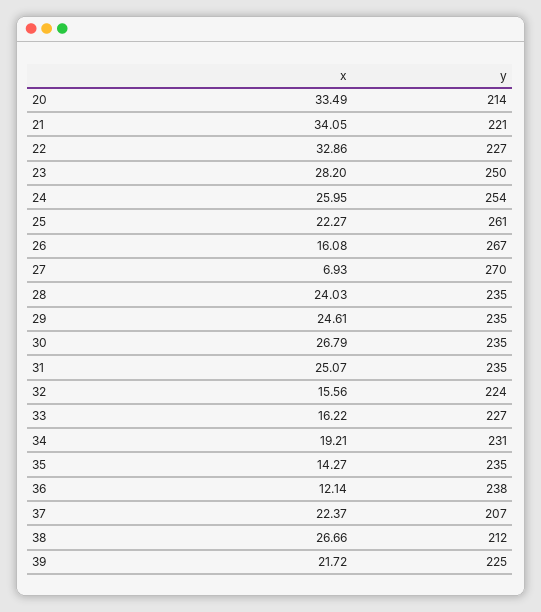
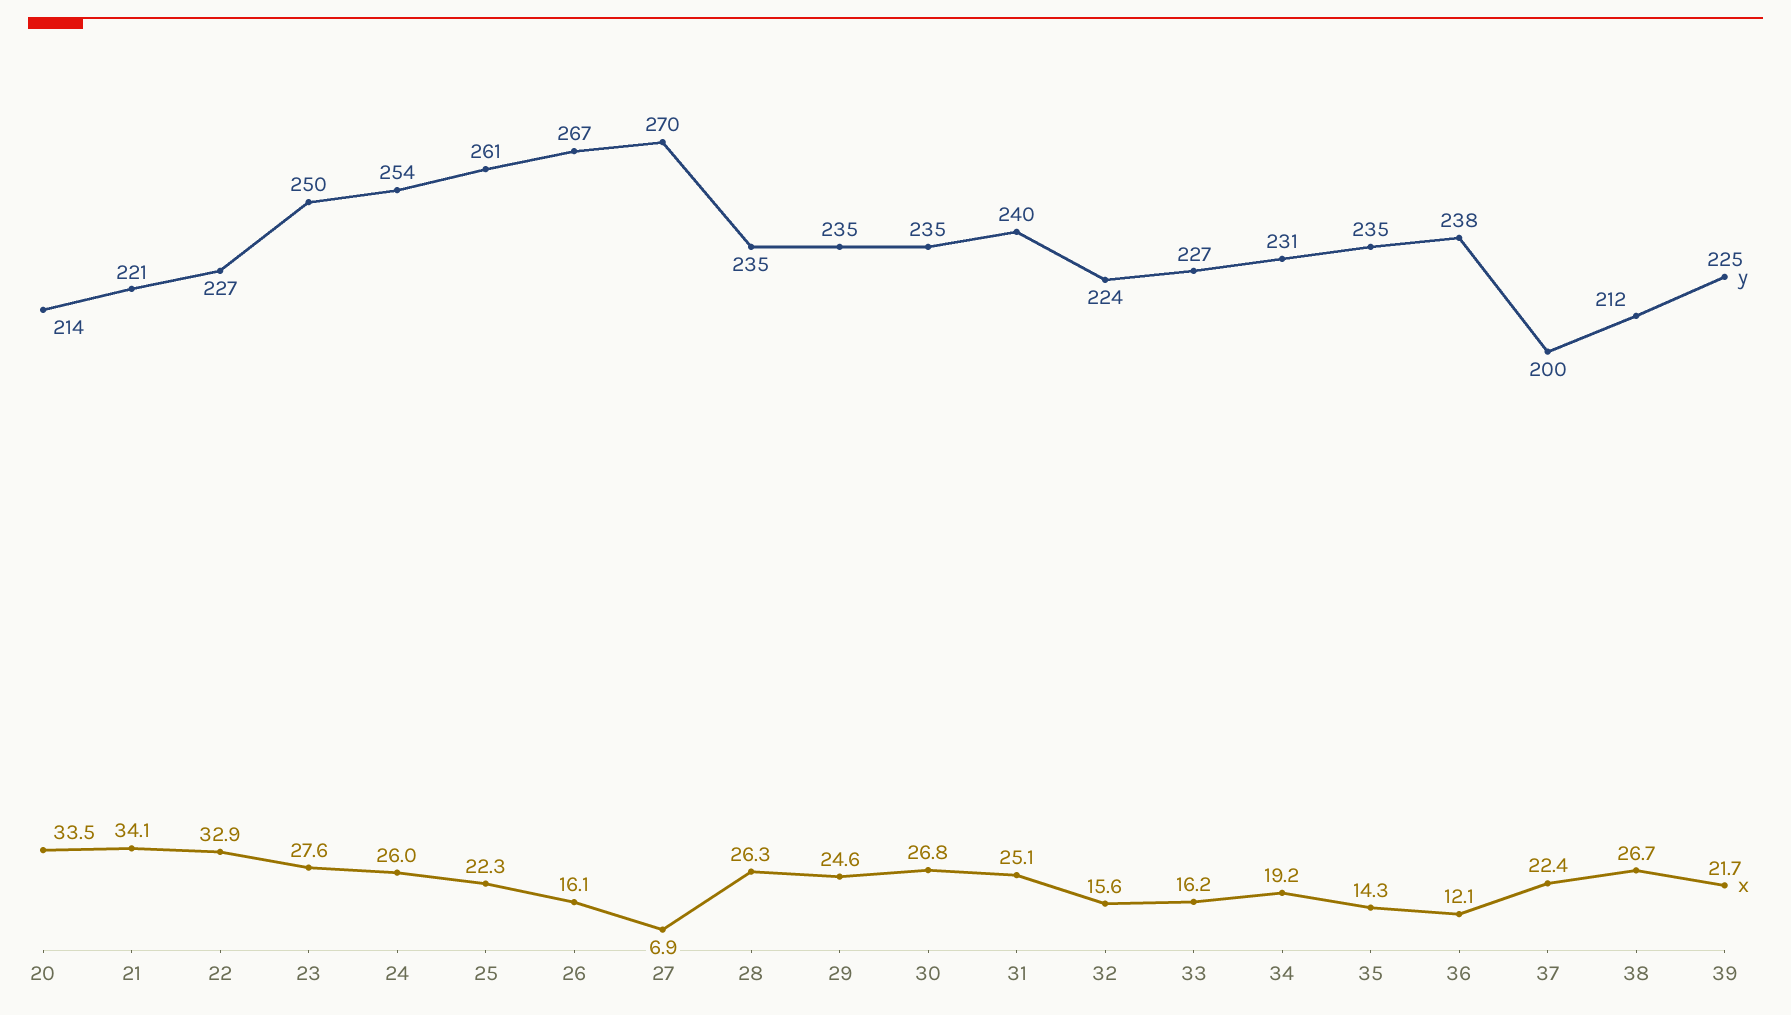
  {
    "x": {
      "20": 33.49,
      "21": 34.05,
      "22": 32.86,
-     "23": 28.2,
+     "23": 27.6,
      "24": 25.95,
      "25": 22.27,
      "26": 16.08,
      "27": 6.93,
-     "28": 24.03,
+     "28": 26.3,
      "29": 24.61,
      "30": 26.79,
      "31": 25.07,
      "32": 15.56,
      "33": 16.22,
      "34": 19.21,
      "35": 14.27,
      "36": 12.14,
      "37": 22.37,
      "38": 26.66,
      "39": 21.72
    },
    "y": {
      "20": 214,
      "21": 221,
      "22": 227,
      "23": 250,
      "24": 254,
      "25": 261,
      "26": 267,
      "27": 270,
      "28": 235,
      "29": 235,
      "30": 235,
-     "31": 235,
+     "31": 240,
      "32": 224,
      "33": 227,
      "34": 231,
      "35": 235,
      "36": 238,
-     "37": 207,
+     "37": 200,
      "38": 212,
      "39": 225
    }
  }

